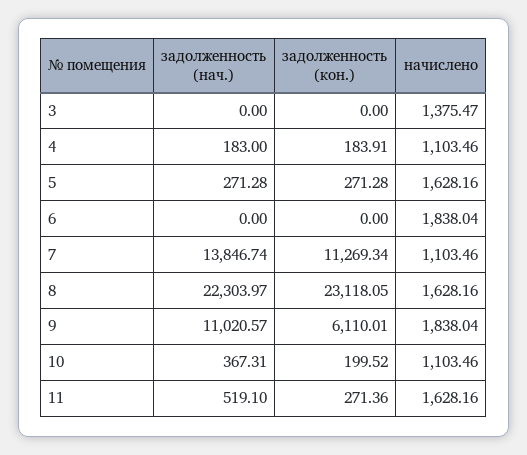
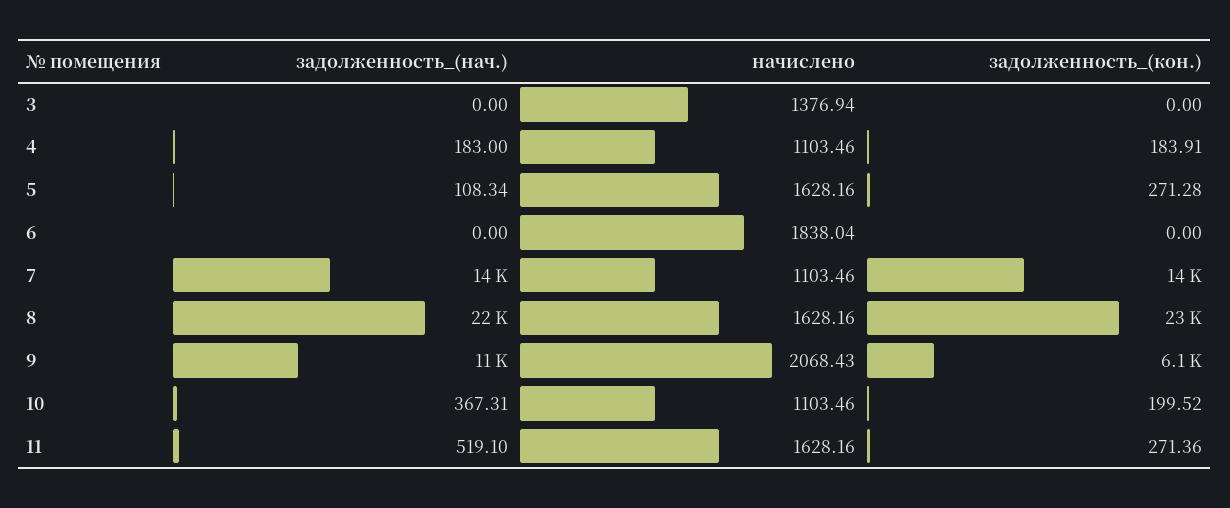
  {
    "задолженность (нач.)": {
      "3": 0,
      "4": 183,
-     "5": 271.28,
+     "5": 108.34,
      "6": 0,
      "7": 13846.74,
      "8": 22303.97,
      "9": 11020.57,
      "10": 367.31,
      "11": 519.1
    },
    "задолженность (кон.)": {
      "3": 0,
      "4": 183.91,
      "5": 271.28,
      "6": 0,
-     "7": 11269.34,
+     "7": 14000,
      "8": 23118.05,
      "9": 6110.01,
      "10": 199.52,
      "11": 271.36
    },
    "начислено": {
-     "3": 1375.47,
+     "3": 1376.94,
      "4": 1103.46,
      "5": 1628.16,
      "6": 1838.04,
      "7": 1103.46,
      "8": 1628.16,
-     "9": 1838.04,
+     "9": 2068.43,
      "10": 1103.46,
      "11": 1628.16
    }
  }

